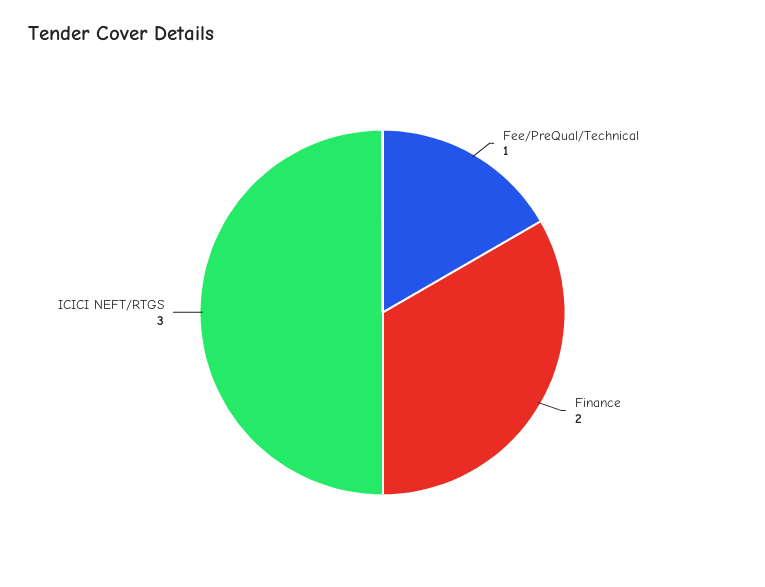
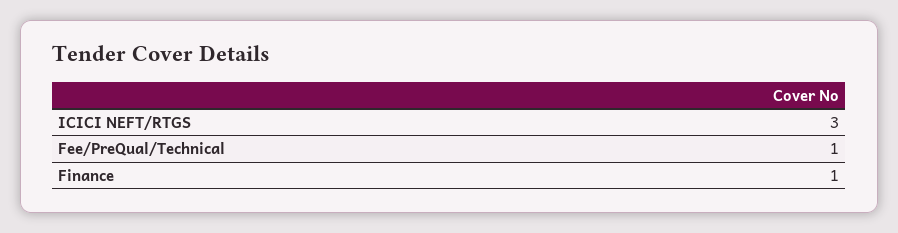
  {
    "Fee/PreQual/Technical": 1,
-   "Finance": 2,
+   "Finance": 1,
    "ICICI NEFT/RTGS": 3
  }

